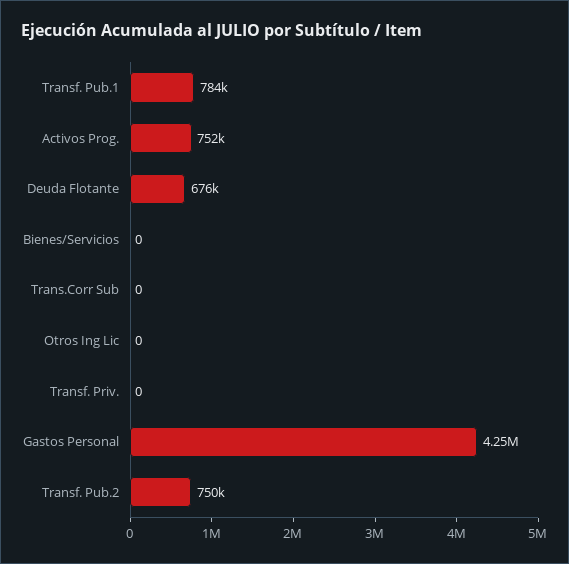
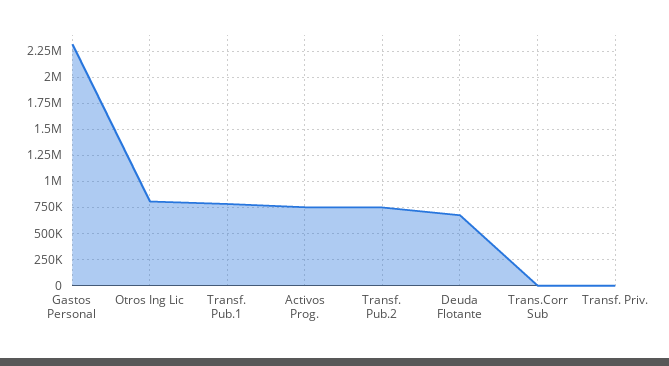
  {
    "Transf. Pub.1": 784000,
    "Activos Prog.": 752000,
    "Deuda Flotante": 676000,
-   "Bienes/Servicios": 0,
    "Trans.Corr Sub": 0,
-   "Otros Ing Lic": 0,
+   "Otros Ing Lic": 750000,
    "Transf. Priv.": 0,
-   "Gastos Personal": 4250000,
+   "Gastos Personal": 2250000,
    "Transf. Pub.2": 750000
  }

